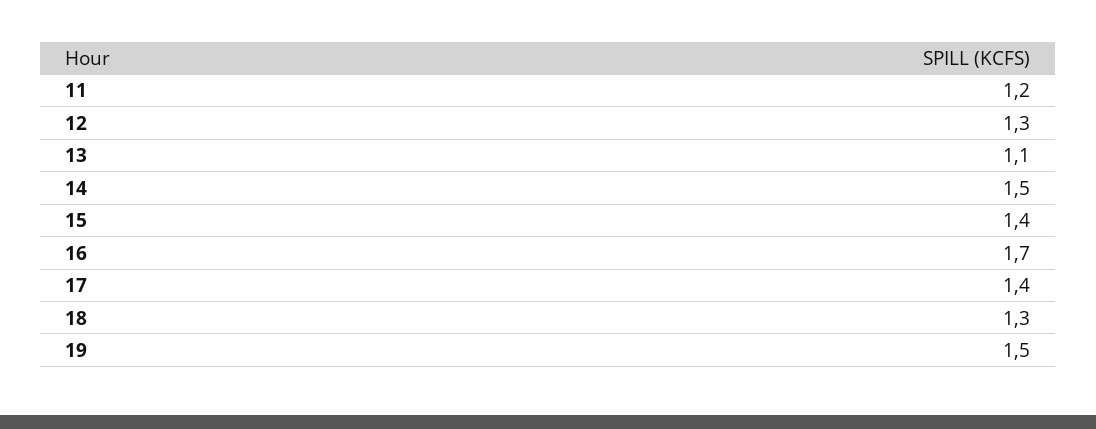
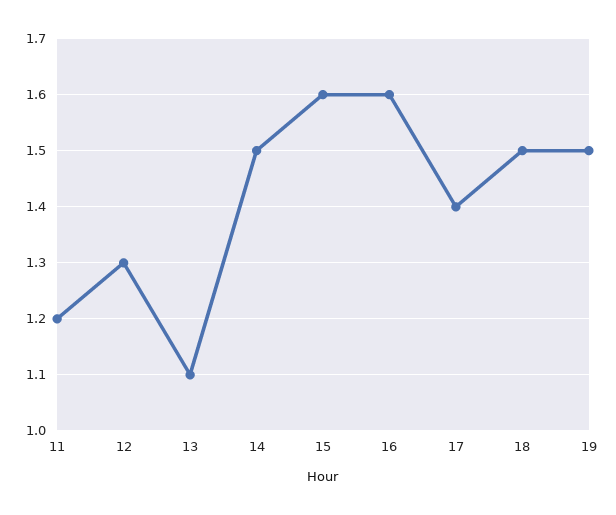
  {
    "11": 1.2,
    "12": 1.3,
    "13": 1.1,
    "14": 1.5,
-   "15": 1.4,
+   "15": 1.6,
-   "16": 1.7,
+   "16": 1.6,
    "17": 1.4,
-   "18": 1.3,
+   "18": 1.5,
    "19": 1.5
  }

